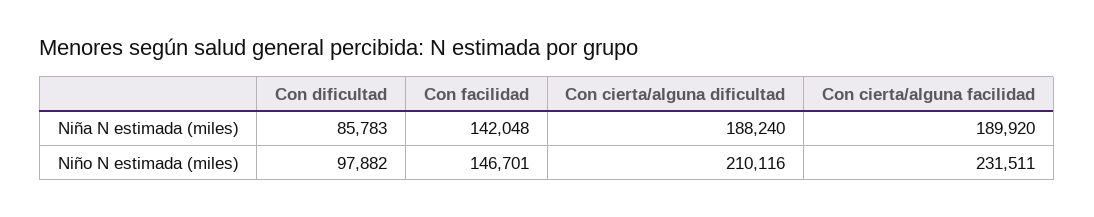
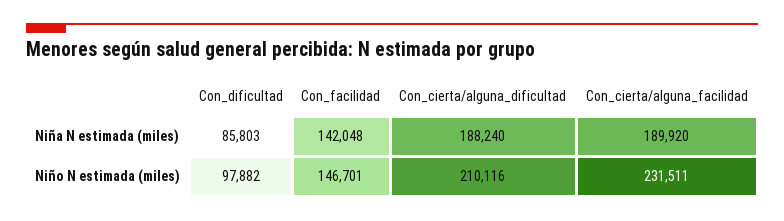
  {
    "Con dificultad": {
-     "Niña N estimada (miles)": 85783,
+     "Niña N estimada (miles)": 85803,
      "Niño N estimada (miles)": 97882
    },
    "Con facilidad": {
      "Niña N estimada (miles)": 142048,
      "Niño N estimada (miles)": 146701
    },
    "Con cierta/alguna dificultad": {
      "Niña N estimada (miles)": 188240,
      "Niño N estimada (miles)": 210116
    },
    "Con cierta/alguna facilidad": {
      "Niña N estimada (miles)": 189920,
      "Niño N estimada (miles)": 231511
    }
  }

